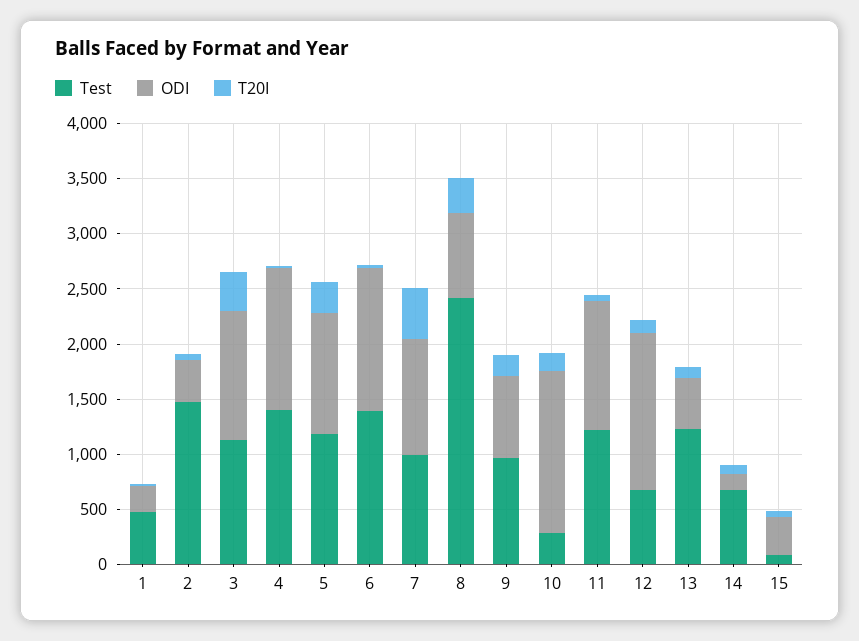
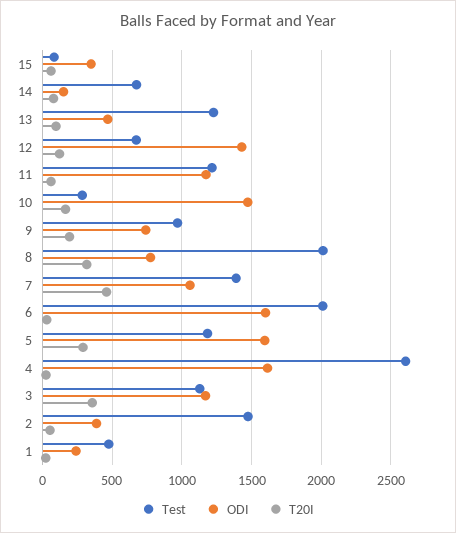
  {
    "Test": {
      "1": 450,
      "2": 1450,
      "3": 1150,
-     "4": 1400,
+     "4": 2600,
      "5": 1200,
-     "6": 1400,
+     "6": 2000,
-     "7": 1000,
+     "7": 1400,
-     "8": 2400,
+     "8": 2000,
      "9": 950,
      "10": 300,
      "11": 1200,
      "12": 650,
      "13": 1250,
      "14": 650,
      "15": 100
    },
    "ODI": {
      "1": 250,
      "2": 400,
      "3": 1150,
-     "4": 1300,
+     "4": 1600,
-     "5": 1100,
+     "5": 1600,
-     "6": 1300,
+     "6": 1600,
      "7": 1050,
      "8": 750,
      "9": 750,
      "10": 1450,
      "11": 1150,
      "12": 1450,
      "13": 450,
      "14": 150,
      "15": 350
    },
    "T20I": {
      "1": 0,
      "2": 50,
      "3": 350,
      "4": 0,
      "5": 300,
      "6": 50,
      "7": 450,
      "8": 300,
      "9": 200,
      "10": 150,
      "11": 50,
      "12": 100,
      "13": 100,
      "14": 100,
      "15": 50
    }
  }

